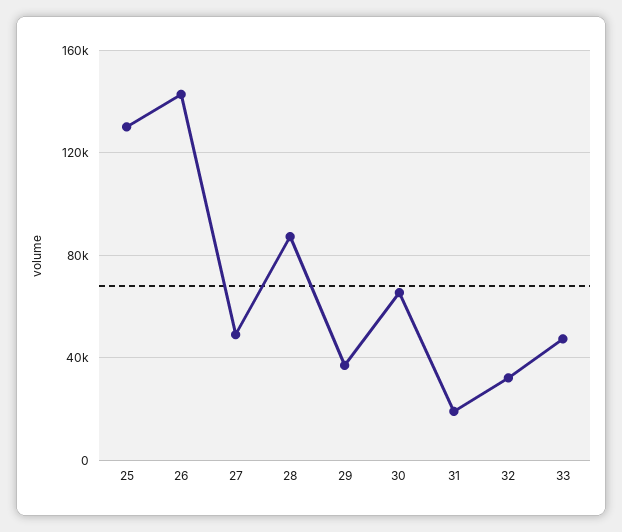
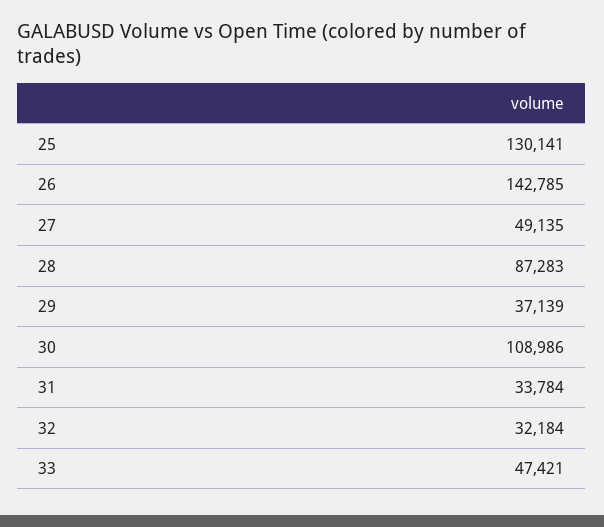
  {
    "25": 130141,
    "26": 142785,
    "27": 49135,
    "28": 87283,
    "29": 37139,
-   "30": 65000,
+   "30": 108986,
-   "31": 20000,
+   "31": 33784,
    "32": 32184,
    "33": 47421
  }

